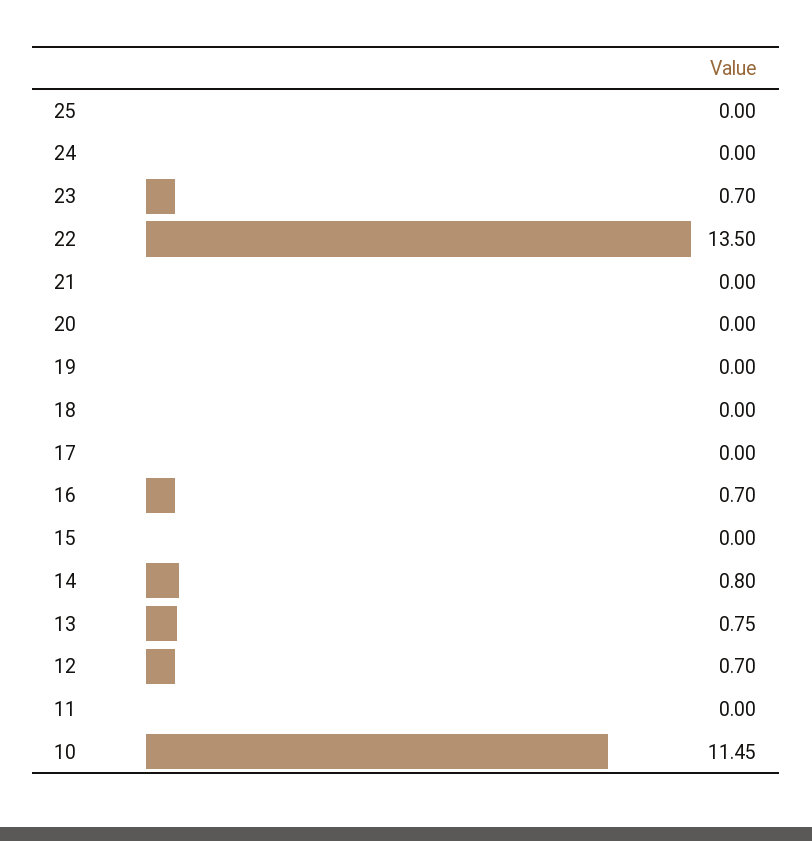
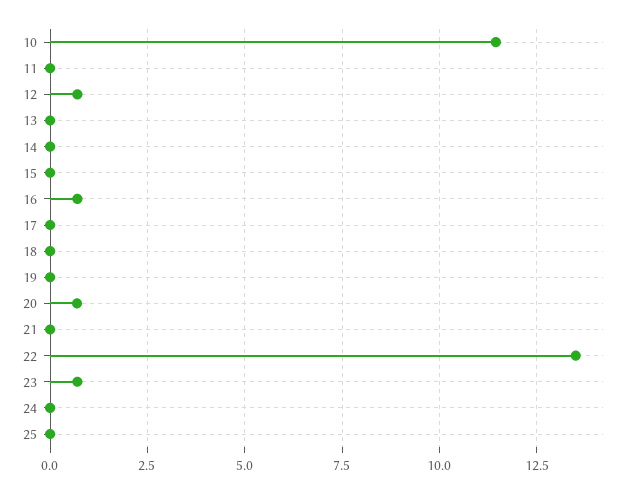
  {
    "25": 0,
    "24": 0,
    "23": 0.7,
    "22": 13.5,
    "21": 0,
-   "20": 0,
+   "20": 0.75,
    "19": 0,
    "18": 0,
    "17": 0,
    "16": 0.7,
    "15": 0,
-   "14": 0.8,
+   "14": 0,
-   "13": 0.75,
+   "13": 0,
    "12": 0.7,
    "11": 0,
    "10": 11.45
  }

